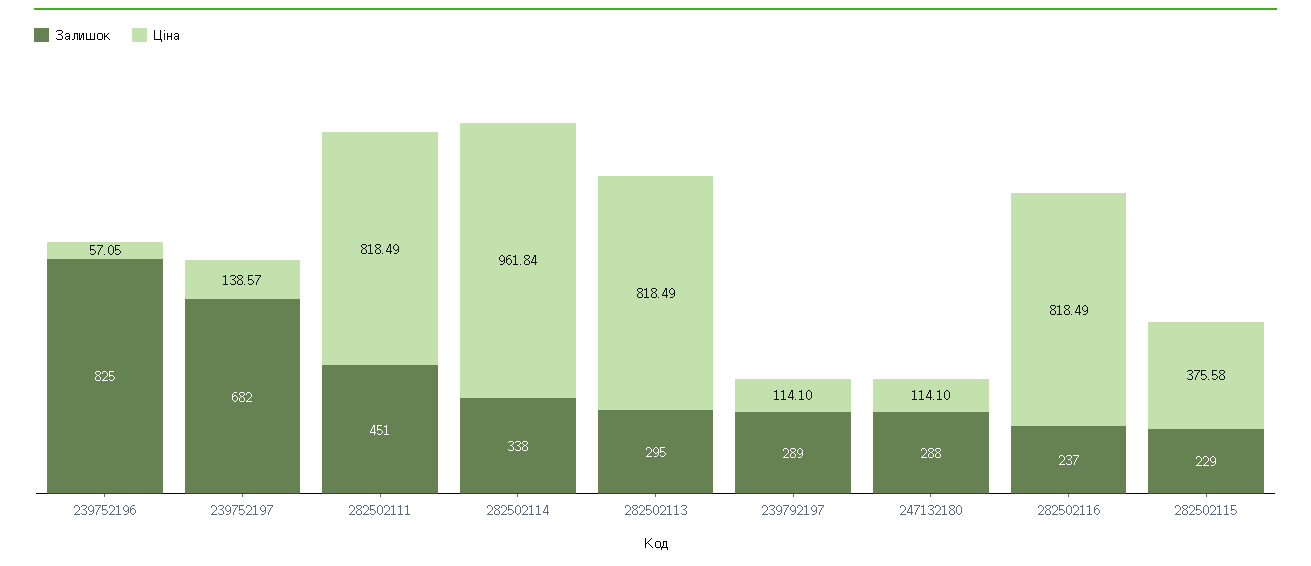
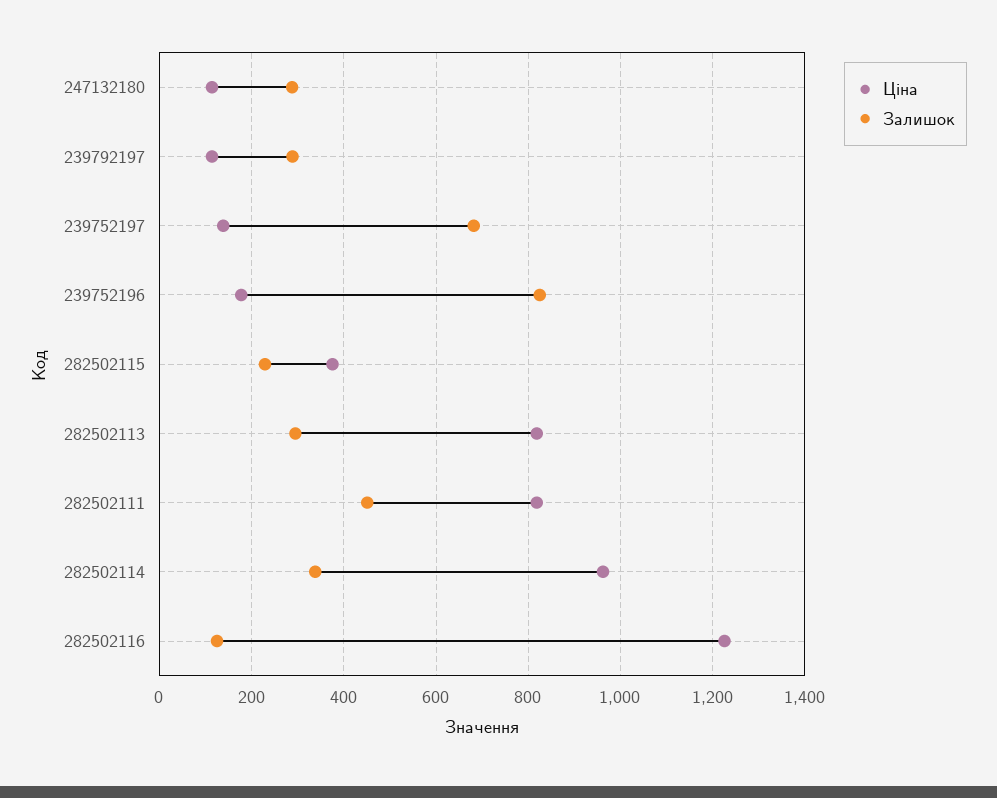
  {
    "Залишок": {
      "239752196": 825,
      "239752197": 682,
      "282502111": 451,
      "282502114": 338,
      "282502113": 295,
      "239792197": 289,
      "247132180": 288,
-     "282502116": 237,
+     "282502116": 120,
      "282502115": 229
    },
    "Ціна": {
-     "239752196": 57.05,
+     "239752196": 180,
      "239752197": 138.57,
      "282502111": 818.49,
      "282502114": 961.84,
      "282502113": 818.49,
      "239792197": 114.1,
      "247132180": 114.1,
-     "282502116": 818.49,
+     "282502116": 1220,
      "282502115": 375.58
    }
  }

